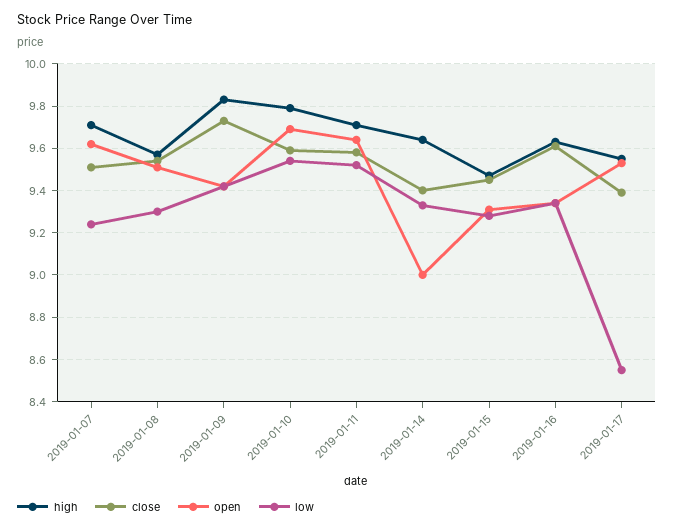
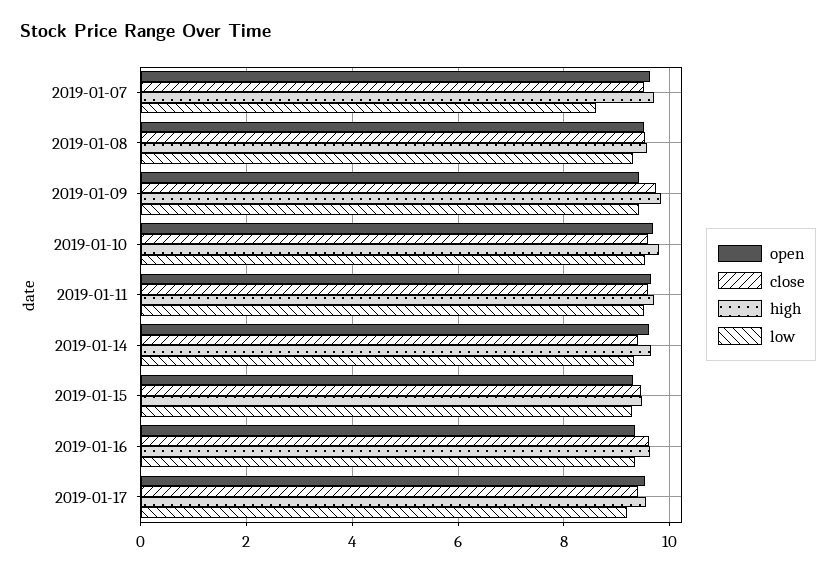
  {
    "high": {
      "2019-01-07": 9.7,
      "2019-01-08": 9.55,
      "2019-01-09": 9.85,
      "2019-01-10": 9.8,
      "2019-01-11": 9.7,
      "2019-01-14": 9.65,
      "2019-01-15": 9.45,
      "2019-01-16": 9.65,
      "2019-01-17": 9.55
    },
    "close": {
      "2019-01-07": 9.5,
      "2019-01-08": 9.55,
      "2019-01-09": 9.75,
      "2019-01-10": 9.6,
      "2019-01-11": 9.6,
      "2019-01-14": 9.4,
      "2019-01-15": 9.45,
      "2019-01-16": 9.6,
      "2019-01-17": 9.4
    },
    "open": {
      "2019-01-07": 9.6,
      "2019-01-08": 9.5,
      "2019-01-09": 9.4,
      "2019-01-10": 9.7,
      "2019-01-11": 9.65,
-     "2019-01-14": 9,
+     "2019-01-14": 9.6,
      "2019-01-15": 9.3,
      "2019-01-16": 9.35,
      "2019-01-17": 9.55
    },
    "low": {
-     "2019-01-07": 9.25,
+     "2019-01-07": 8.6,
      "2019-01-08": 9.3,
      "2019-01-09": 9.4,
      "2019-01-10": 9.55,
      "2019-01-11": 9.5,
      "2019-01-14": 9.35,
      "2019-01-15": 9.3,
      "2019-01-16": 9.35,
-     "2019-01-17": 8.55
+     "2019-01-17": 9.2
    }
  }

